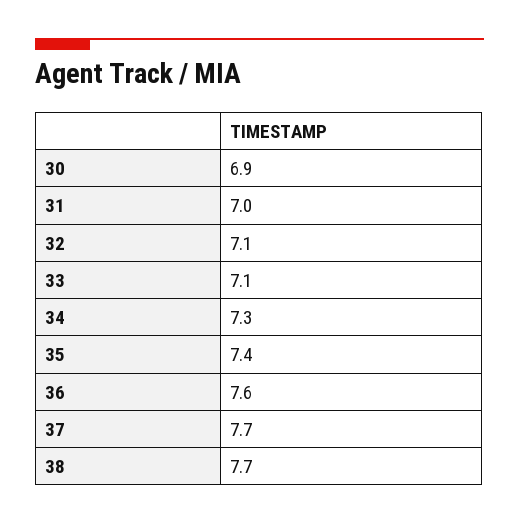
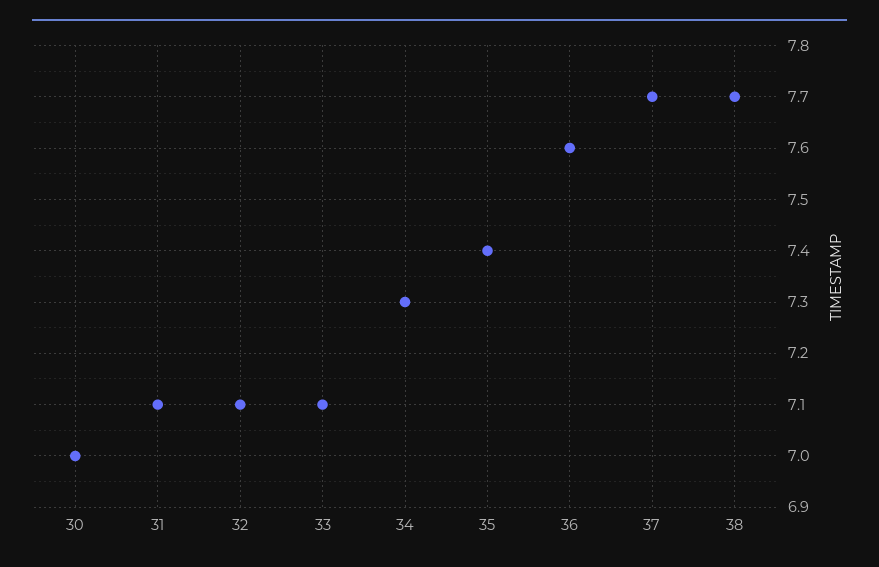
  {
-   "30": 6.9,
+   "30": 7,
-   "31": 7,
+   "31": 7.1,
    "32": 7.1,
    "33": 7.1,
    "34": 7.3,
    "35": 7.4,
    "36": 7.6,
    "37": 7.7,
    "38": 7.7
  }

